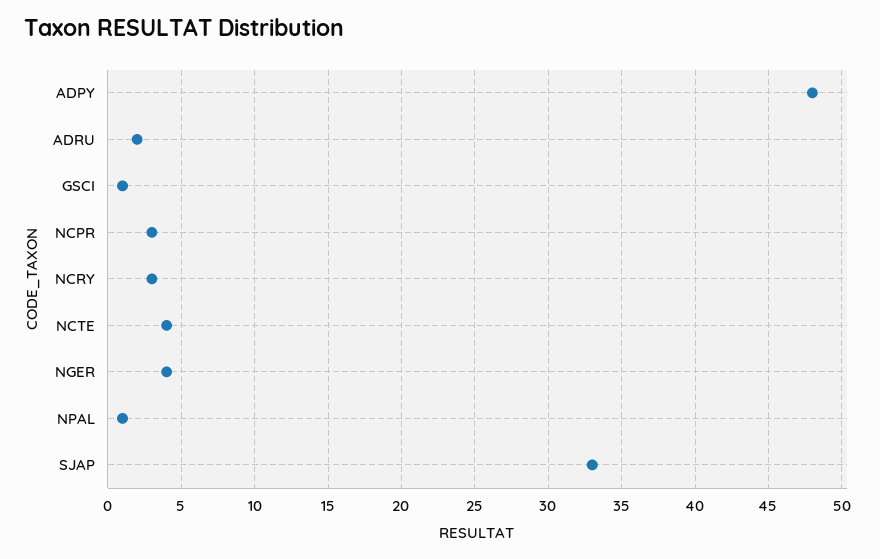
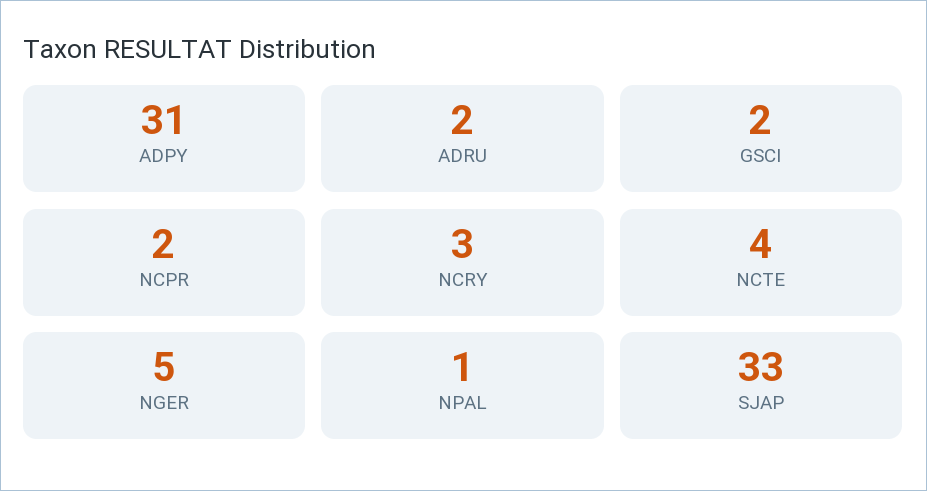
  {
-   "ADPY": 48,
+   "ADPY": 31,
    "ADRU": 2,
-   "GSCI": 1,
+   "GSCI": 2,
-   "NCPR": 3,
+   "NCPR": 2,
    "NCRY": 3,
    "NCTE": 4,
-   "NGER": 4,
+   "NGER": 5,
    "NPAL": 1,
    "SJAP": 33
  }

